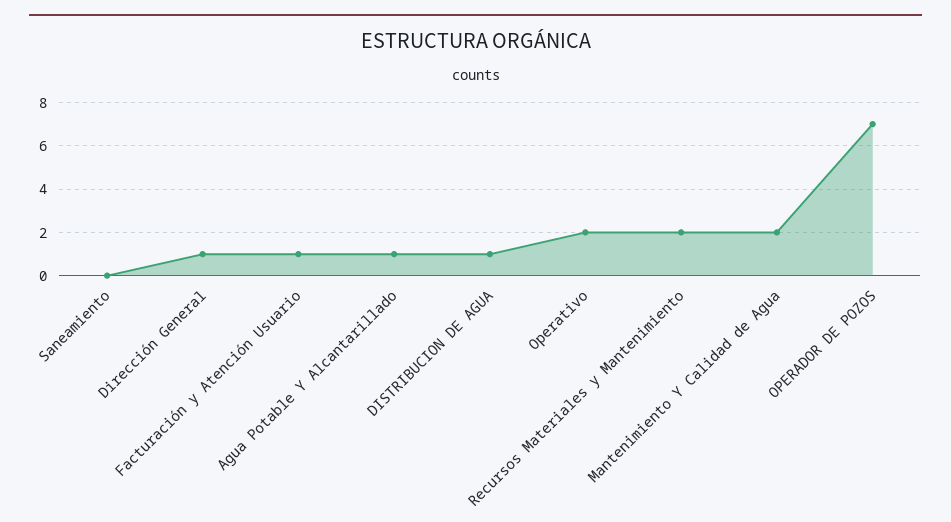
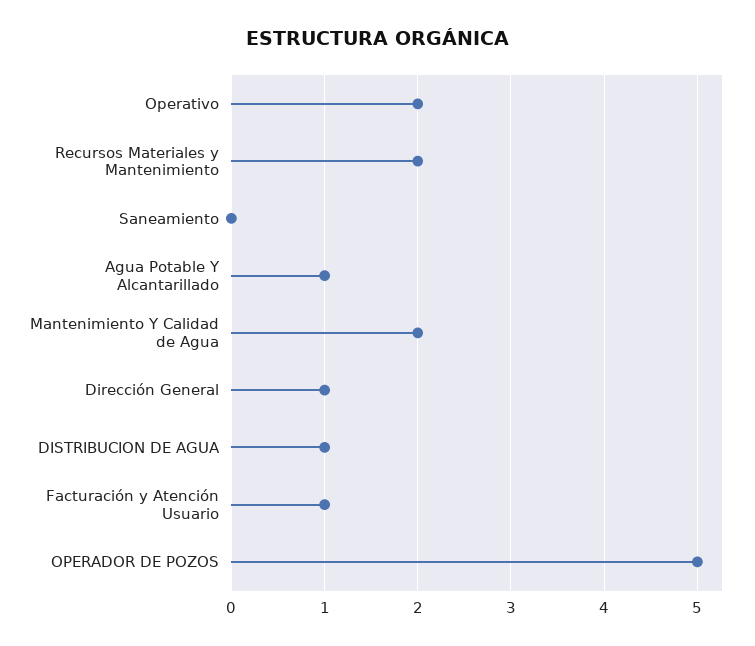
  {
    "Saneamiento": 0,
    "Dirección General": 1,
    "Facturación y Atención Usuario": 1,
    "Agua Potable Y Alcantarillado": 1,
    "DISTRIBUCION DE AGUA": 1,
    "Operativo": 2,
    "Recursos Materiales y Mantenimiento": 2,
    "Mantenimiento Y Calidad de Agua": 2,
-   "OPERADOR DE POZOS": 7
+   "OPERADOR DE POZOS": 5
  }

